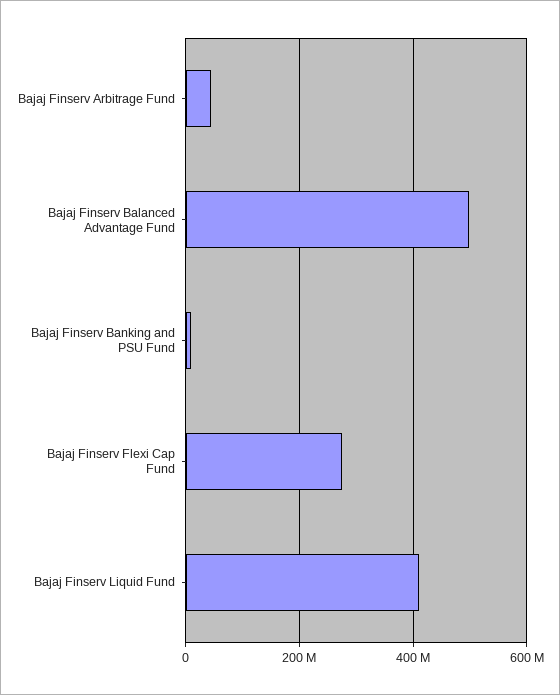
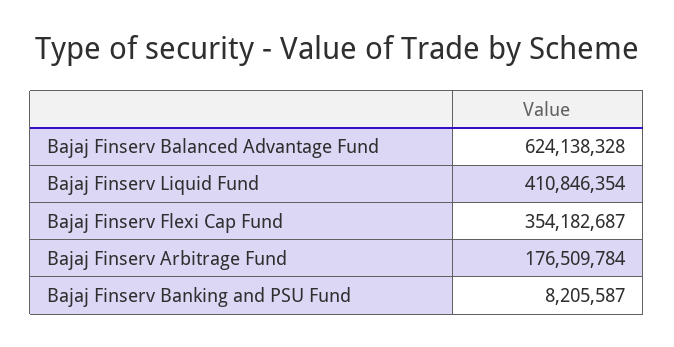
  {
-   "Bajaj Finserv Arbitrage Fund": 40000000,
+   "Bajaj Finserv Arbitrage Fund": 176509784,
-   "Bajaj Finserv Balanced Advantage Fund": 500000000,
+   "Bajaj Finserv Balanced Advantage Fund": 624138328,
    "Bajaj Finserv Banking and PSU Fund": 8205587,
-   "Bajaj Finserv Flexi Cap Fund": 280000000,
+   "Bajaj Finserv Flexi Cap Fund": 354182687,
    "Bajaj Finserv Liquid Fund": 410846354
  }

